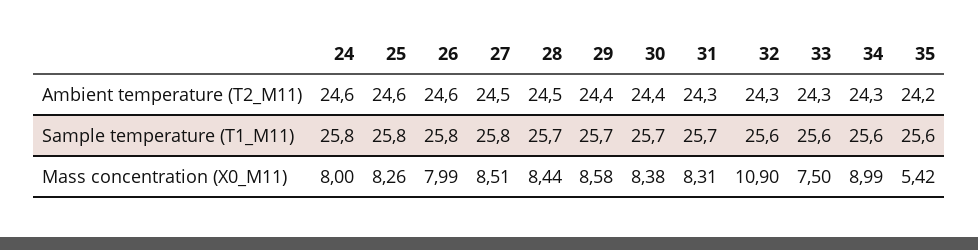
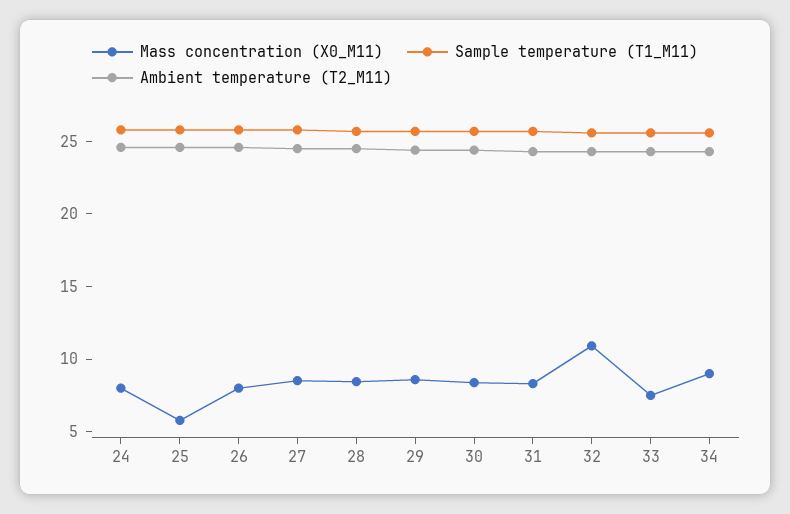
  {
    "Ambient temperature (T2_M11)": {
      "24": 24.6,
      "25": 24.6,
      "26": 24.6,
      "27": 24.5,
      "28": 24.5,
      "29": 24.4,
      "30": 24.4,
      "31": 24.3,
      "32": 24.3,
      "33": 24.3,
-     "34": 24.3,
+     "34": 24.3
-     "35": 24.2
    },
    "Sample temperature (T1_M11)": {
      "24": 25.8,
      "25": 25.8,
      "26": 25.8,
      "27": 25.8,
      "28": 25.7,
      "29": 25.7,
      "30": 25.7,
      "31": 25.7,
      "32": 25.6,
      "33": 25.6,
-     "34": 25.6,
+     "34": 25.6
-     "35": 25.6
    },
    "Mass concentration (X0_M11)": {
      "24": 8,
-     "25": 8.26,
+     "25": 6,
      "26": 7.99,
      "27": 8.51,
      "28": 8.44,
      "29": 8.58,
      "30": 8.38,
      "31": 8.31,
      "32": 10.9,
      "33": 7.5,
-     "34": 8.99,
+     "34": 8.99
-     "35": 5.42
    }
  }

